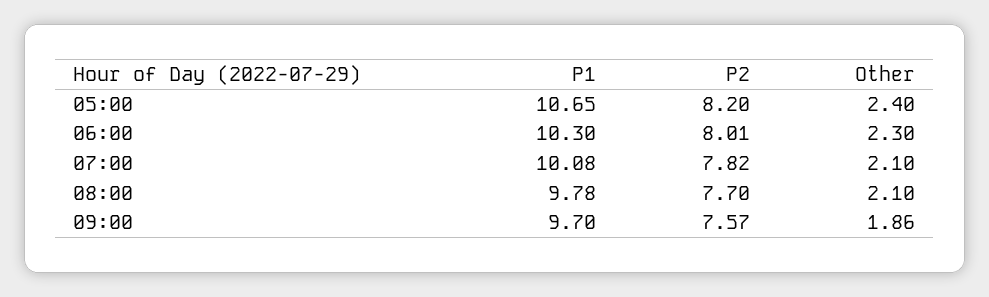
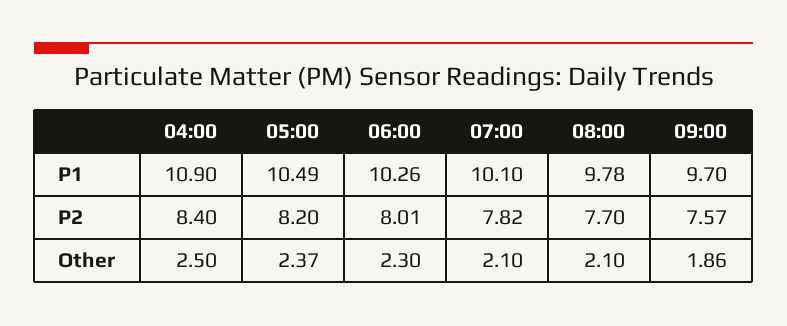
  {
    "P1": {
-     "05:00": 10.65,
+     "05:00": 10.49,
-     "06:00": 10.3,
+     "06:00": 10.26,
-     "07:00": 10.08,
+     "07:00": 10.1,
      "08:00": 9.78,
-     "09:00": 9.7
+     "09:00": 9.7,
+     "04:00": 10.9
    },
    "P2": {
      "05:00": 8.2,
      "06:00": 8.01,
      "07:00": 7.82,
      "08:00": 7.7,
-     "09:00": 7.57
+     "09:00": 7.57,
+     "04:00": 8.4
    },
    "Other": {
-     "05:00": 2.4,
+     "05:00": 2.37,
      "06:00": 2.3,
      "07:00": 2.1,
      "08:00": 2.1,
-     "09:00": 1.86
+     "09:00": 1.86,
+     "04:00": 2.5
    }
  }

